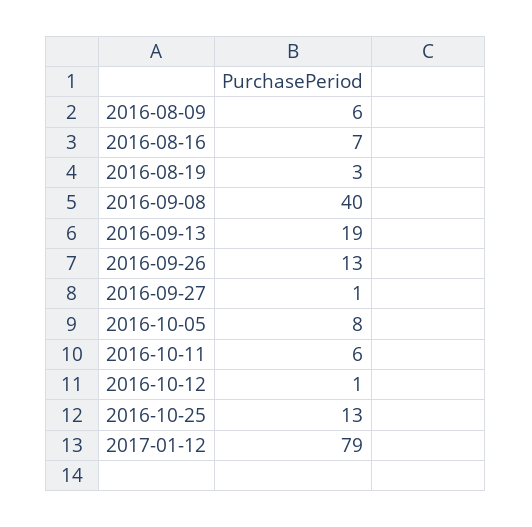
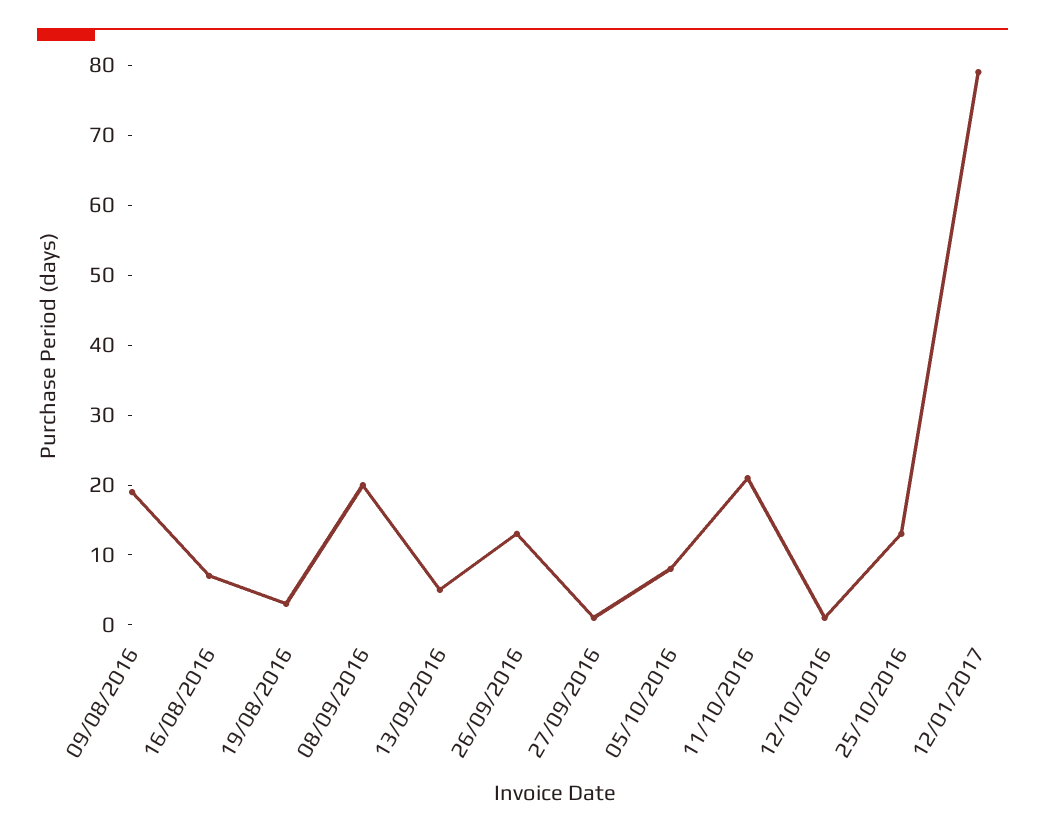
  {
-   "2016-08-09": 6,
+   "2016-08-09": 20,
    "2016-08-16": 7,
    "2016-08-19": 3,
-   "2016-09-08": 40,
+   "2016-09-08": 20,
-   "2016-09-13": 19,
+   "2016-09-13": 5,
    "2016-09-26": 13,
    "2016-09-27": 1,
    "2016-10-05": 8,
-   "2016-10-11": 6,
+   "2016-10-11": 20,
    "2016-10-12": 1,
    "2016-10-25": 13,
    "2017-01-12": 79
  }

